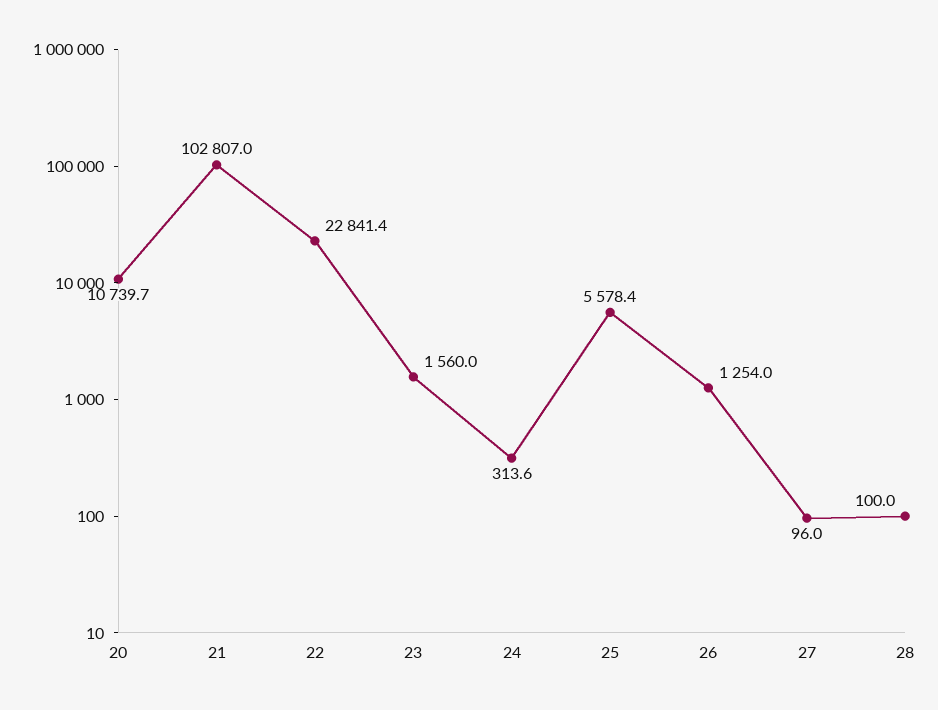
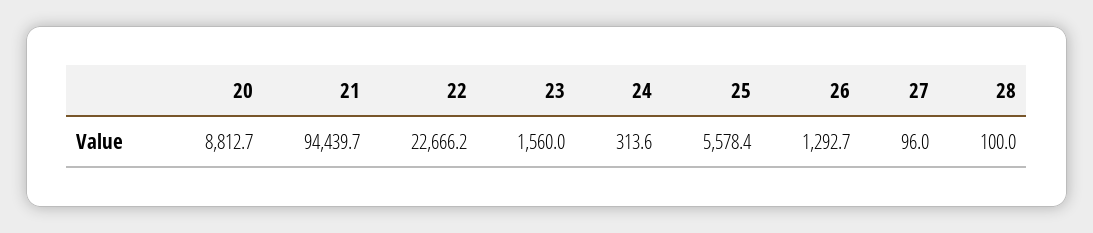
  {
-   "20": 10739.7,
+   "20": 8812.7,
-   "21": 102807,
+   "21": 94439.7,
-   "22": 22841.4,
+   "22": 22666.2,
    "23": 1560,
    "24": 313.6,
    "25": 5578.4,
-   "26": 1254,
+   "26": 1292.7,
    "27": 96,
    "28": 100
  }

